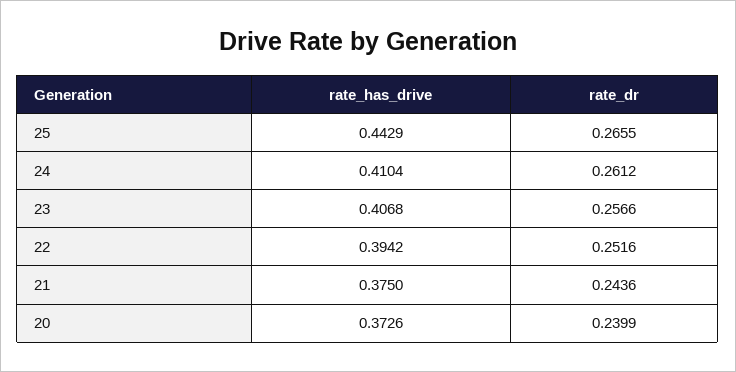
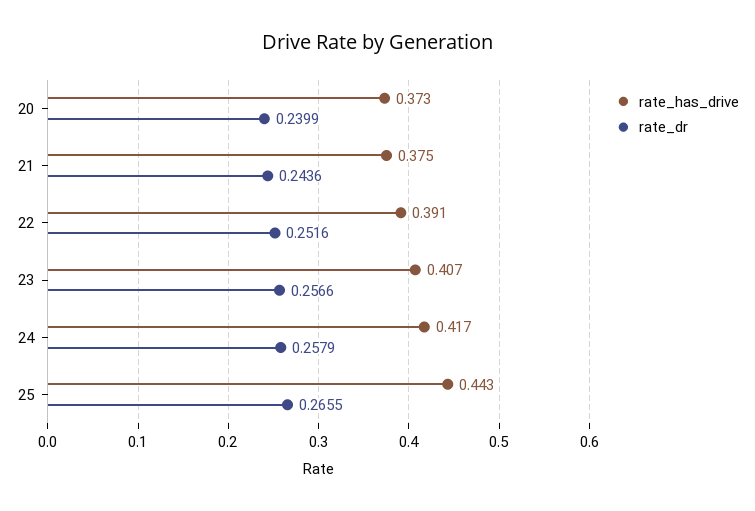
  {
    "rate_has_drive": {
      "25": 0.4429,
-     "24": 0.4104,
+     "24": 0.417,
      "23": 0.4068,
-     "22": 0.3942,
+     "22": 0.391,
      "21": 0.375,
      "20": 0.3726
    },
    "rate_dr": {
      "25": 0.2655,
-     "24": 0.2612,
+     "24": 0.2579,
      "23": 0.2566,
      "22": 0.2516,
      "21": 0.2436,
      "20": 0.2399
    }
  }

